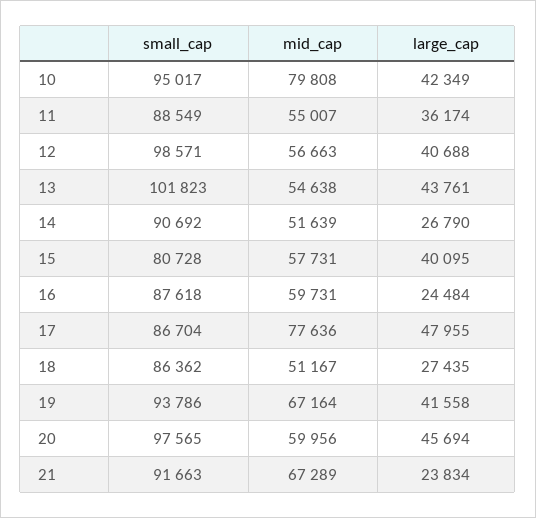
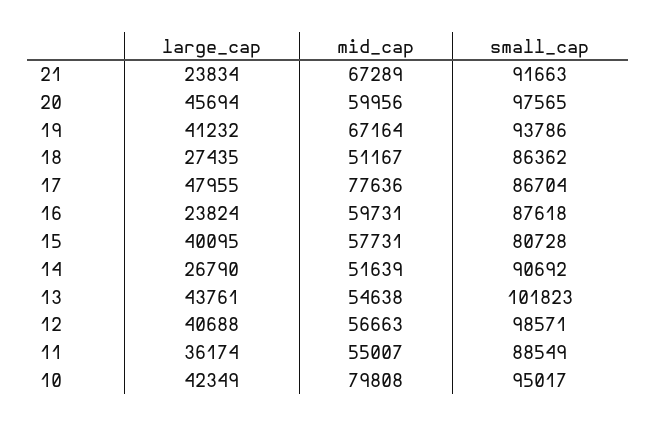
  {
    "small_cap": {
      "10": 95017,
      "11": 88549,
      "12": 98571,
      "13": 101823,
      "14": 90692,
      "15": 80728,
      "16": 87618,
      "17": 86704,
      "18": 86362,
      "19": 93786,
      "20": 97565,
      "21": 91663
    },
    "mid_cap": {
      "10": 79808,
      "11": 55007,
      "12": 56663,
      "13": 54638,
      "14": 51639,
      "15": 57731,
      "16": 59731,
      "17": 77636,
      "18": 51167,
      "19": 67164,
      "20": 59956,
      "21": 67289
    },
    "large_cap": {
      "10": 42349,
      "11": 36174,
      "12": 40688,
      "13": 43761,
      "14": 26790,
      "15": 40095,
-     "16": 24484,
+     "16": 23824,
      "17": 47955,
      "18": 27435,
-     "19": 41558,
+     "19": 41232,
      "20": 45694,
      "21": 23834
    }
  }

